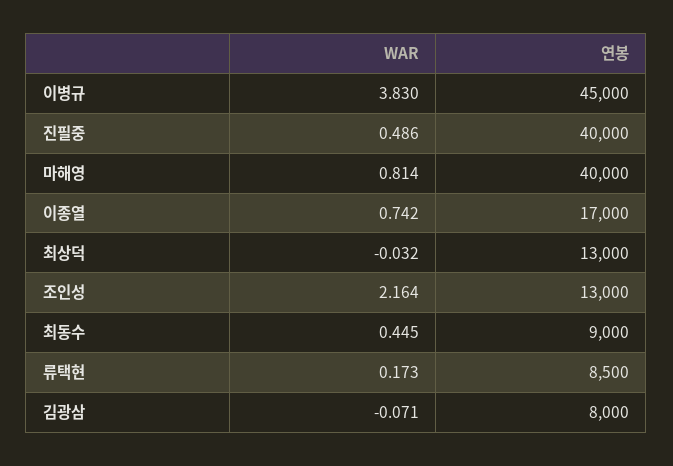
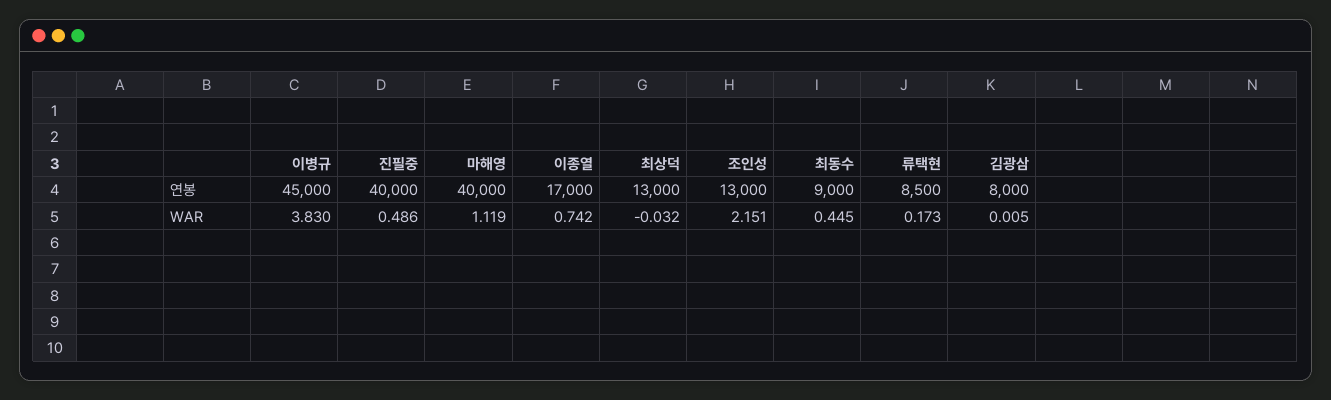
  {
    "WAR": {
      "이병규": 3.83,
      "진필중": 0.486,
-     "마해영": 0.814,
+     "마해영": 1.119,
      "이종열": 0.742,
      "최상덕": -0.032,
-     "조인성": 2.164,
+     "조인성": 2.151,
      "최동수": 0.445,
      "류택현": 0.173,
-     "김광삼": -0.071
+     "김광삼": 0.005
    },
    "연봉": {
      "이병규": 45000,
      "진필중": 40000,
      "마해영": 40000,
      "이종열": 17000,
      "최상덕": 13000,
      "조인성": 13000,
      "최동수": 9000,
      "류택현": 8500,
      "김광삼": 8000
    }
  }

